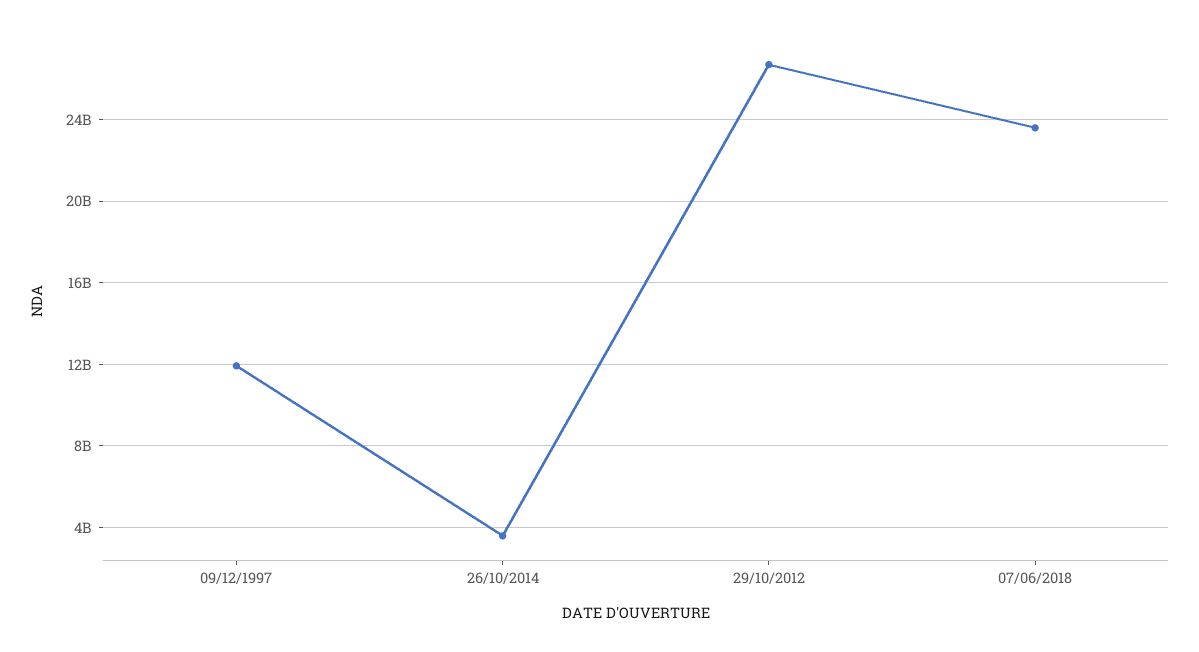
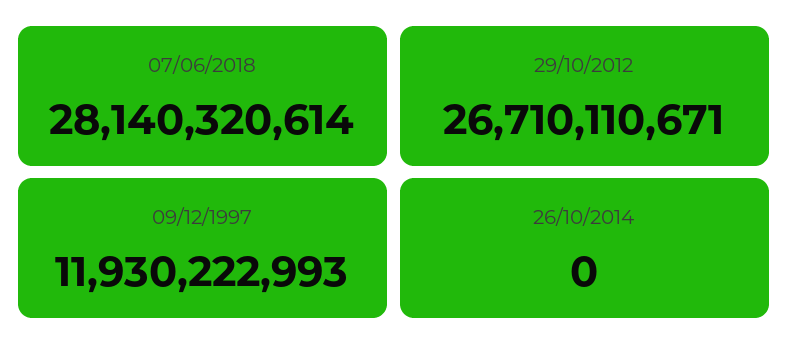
  {
    "09/12/1997": 11930222993,
-   "26/10/2014": 3500000000,
+   "26/10/2014": 0,
    "29/10/2012": 26710110671,
-   "07/06/2018": 23500000000
+   "07/06/2018": 28140320614
  }

